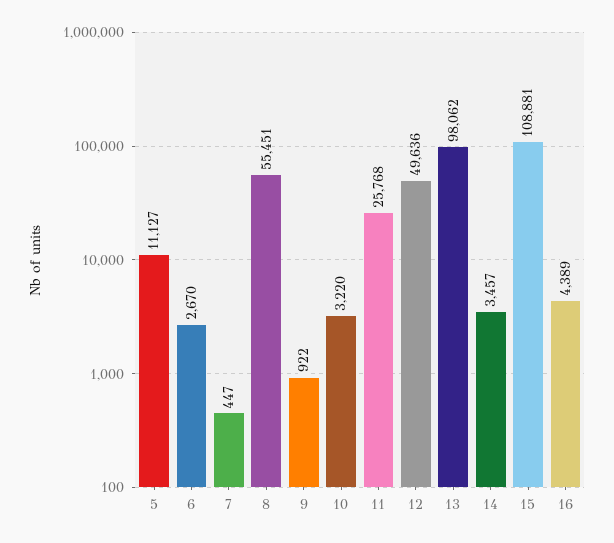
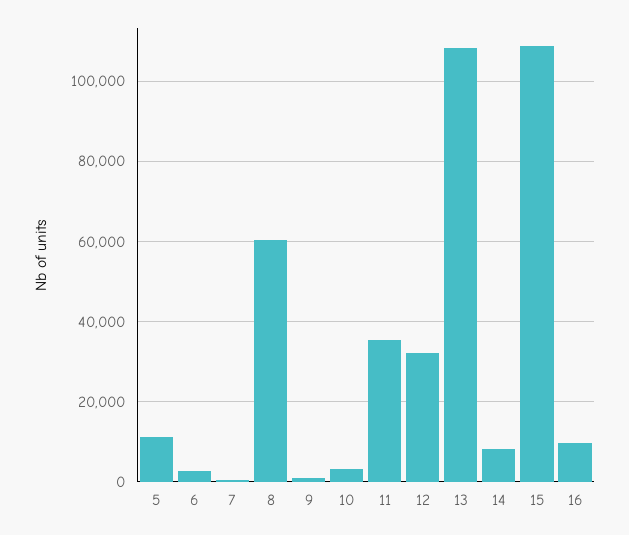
  {
    "5": 11127,
    "6": 2670,
    "7": 447,
-   "8": 55451,
+   "8": 60000,
    "9": 922,
    "10": 3220,
-   "11": 25768,
+   "11": 36000,
-   "12": 49636,
+   "12": 32000,
-   "13": 98062,
+   "13": 108000,
-   "14": 3457,
+   "14": 8000,
    "15": 108881,
-   "16": 4389
+   "16": 10000
  }

